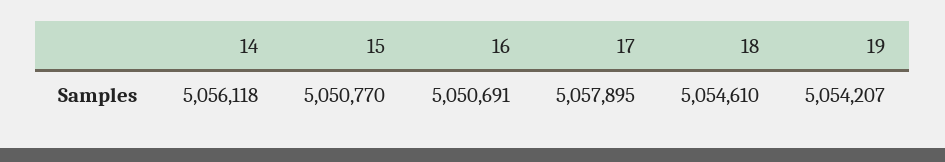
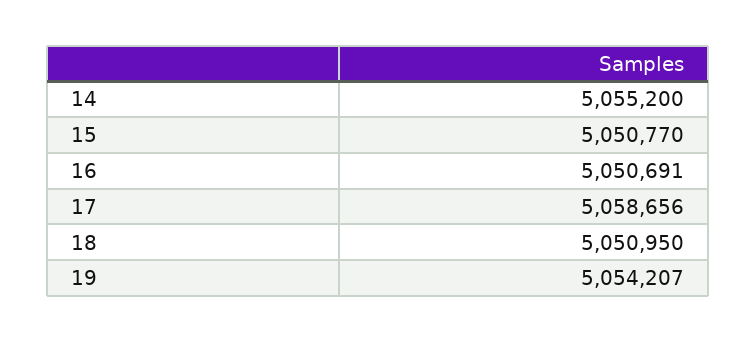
  {
-   "14": 5056118,
+   "14": 5055200,
    "15": 5050770,
    "16": 5050691,
-   "17": 5057895,
+   "17": 5058656,
-   "18": 5054610,
+   "18": 5050950,
    "19": 5054207
  }

